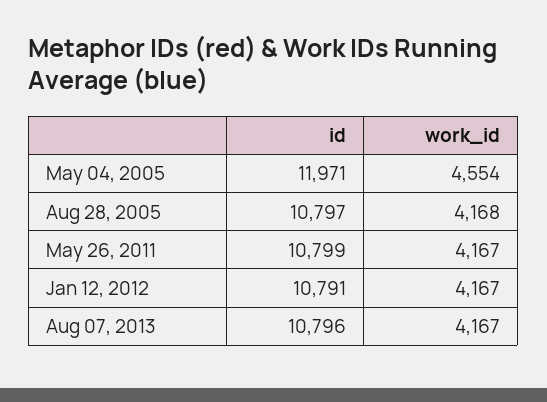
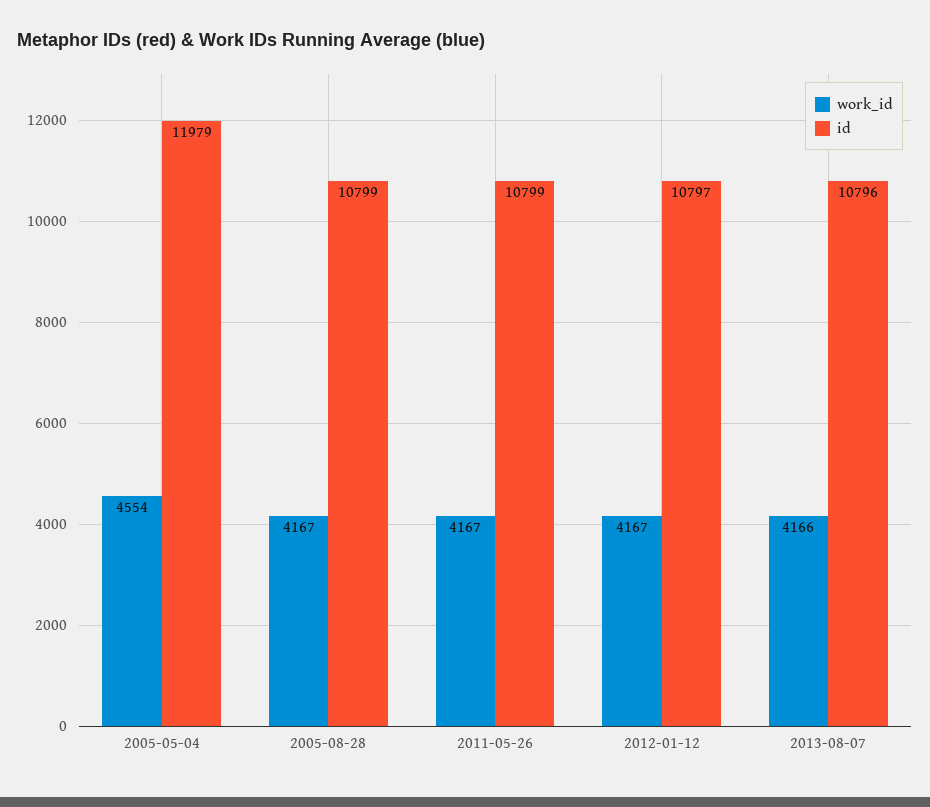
  {
    "id": {
-     "May 04, 2005": 11971,
+     "May 04, 2005": 11979,
-     "Aug 28, 2005": 10797,
+     "Aug 28, 2005": 10799,
      "May 26, 2011": 10799,
-     "Jan 12, 2012": 10791,
+     "Jan 12, 2012": 10797,
      "Aug 07, 2013": 10796
    },
    "work_id": {
      "May 04, 2005": 4554,
-     "Aug 28, 2005": 4168,
+     "Aug 28, 2005": 4167,
      "May 26, 2011": 4167,
      "Jan 12, 2012": 4167,
-     "Aug 07, 2013": 4167
+     "Aug 07, 2013": 4166
    }
  }

